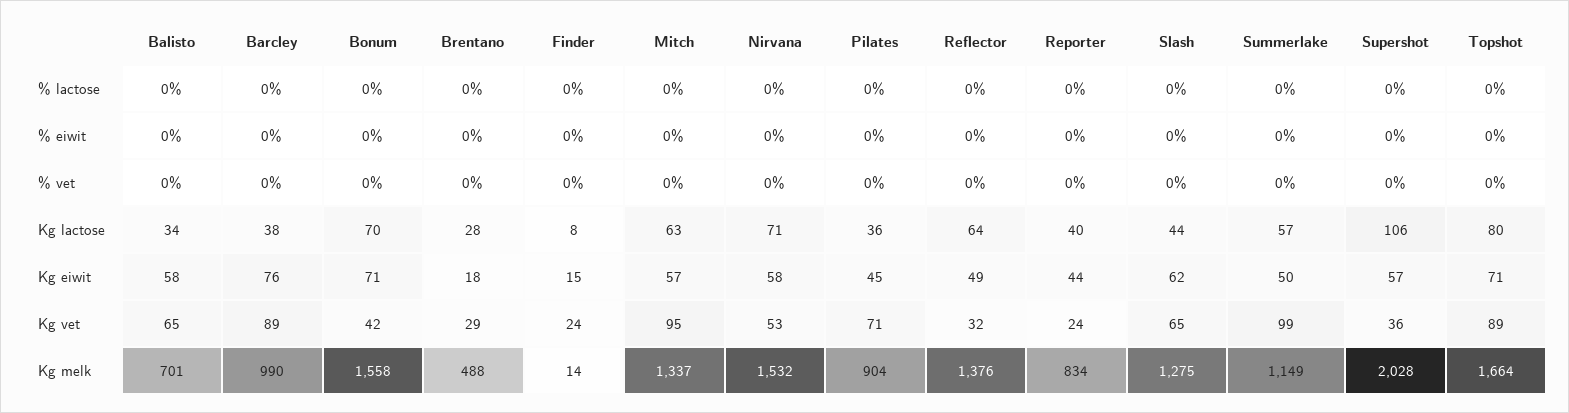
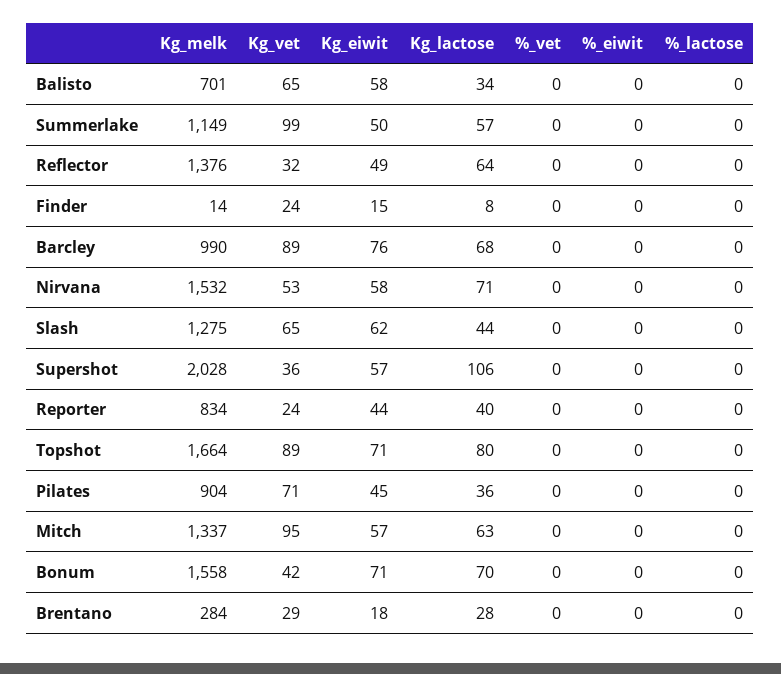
  {
    "Balisto": {
      "% lactose": 0,
      "% eiwit": 0,
      "% vet": 0,
      "Kg lactose": 34,
      "Kg eiwit": 58,
      "Kg vet": 65,
      "Kg melk": 701
    },
    "Barcley": {
      "% lactose": 0,
      "% eiwit": 0,
      "% vet": 0,
-     "Kg lactose": 38,
+     "Kg lactose": 68,
      "Kg eiwit": 76,
      "Kg vet": 89,
      "Kg melk": 990
    },
    "Bonum": {
      "% lactose": 0,
      "% eiwit": 0,
      "% vet": 0,
      "Kg lactose": 70,
      "Kg eiwit": 71,
      "Kg vet": 42,
      "Kg melk": 1558
    },
    "Brentano": {
      "% lactose": 0,
      "% eiwit": 0,
      "% vet": 0,
      "Kg lactose": 28,
      "Kg eiwit": 18,
      "Kg vet": 29,
-     "Kg melk": 488
+     "Kg melk": 284
    },
    "Finder": {
      "% lactose": 0,
      "% eiwit": 0,
      "% vet": 0,
      "Kg lactose": 8,
      "Kg eiwit": 15,
      "Kg vet": 24,
      "Kg melk": 14
    },
    "Mitch": {
      "% lactose": 0,
      "% eiwit": 0,
      "% vet": 0,
      "Kg lactose": 63,
      "Kg eiwit": 57,
      "Kg vet": 95,
      "Kg melk": 1337
    },
    "Nirvana": {
      "% lactose": 0,
      "% eiwit": 0,
      "% vet": 0,
      "Kg lactose": 71,
      "Kg eiwit": 58,
      "Kg vet": 53,
      "Kg melk": 1532
    },
    "Pilates": {
      "% lactose": 0,
      "% eiwit": 0,
      "% vet": 0,
      "Kg lactose": 36,
      "Kg eiwit": 45,
      "Kg vet": 71,
      "Kg melk": 904
    },
    "Reflector": {
      "% lactose": 0,
      "% eiwit": 0,
      "% vet": 0,
      "Kg lactose": 64,
      "Kg eiwit": 49,
      "Kg vet": 32,
      "Kg melk": 1376
    },
    "Reporter": {
      "% lactose": 0,
      "% eiwit": 0,
      "% vet": 0,
      "Kg lactose": 40,
      "Kg eiwit": 44,
      "Kg vet": 24,
      "Kg melk": 834
    },
    "Slash": {
      "% lactose": 0,
      "% eiwit": 0,
      "% vet": 0,
      "Kg lactose": 44,
      "Kg eiwit": 62,
      "Kg vet": 65,
      "Kg melk": 1275
    },
    "Summerlake": {
      "% lactose": 0,
      "% eiwit": 0,
      "% vet": 0,
      "Kg lactose": 57,
      "Kg eiwit": 50,
      "Kg vet": 99,
      "Kg melk": 1149
    },
    "Supershot": {
      "% lactose": 0,
      "% eiwit": 0,
      "% vet": 0,
      "Kg lactose": 106,
      "Kg eiwit": 57,
      "Kg vet": 36,
      "Kg melk": 2028
    },
    "Topshot": {
      "% lactose": 0,
      "% eiwit": 0,
      "% vet": 0,
      "Kg lactose": 80,
      "Kg eiwit": 71,
      "Kg vet": 89,
      "Kg melk": 1664
    }
  }

